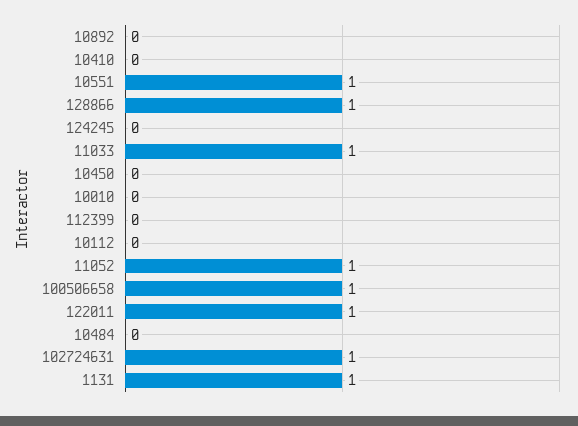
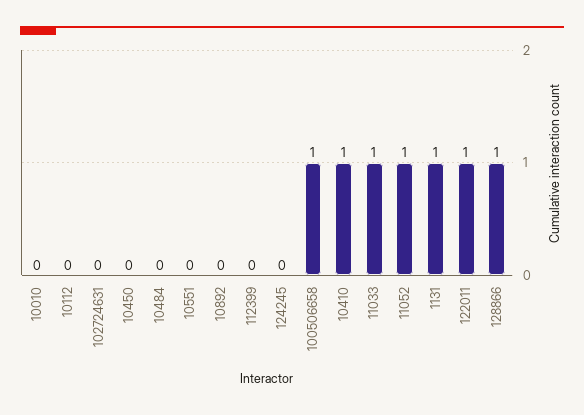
  {
    "10892": 0,
-   "10410": 0,
+   "10410": 1,
-   "10551": 1,
+   "10551": 0,
    "128866": 1,
    "124245": 0,
    "11033": 1,
    "10450": 0,
    "10010": 0,
    "112399": 0,
    "10112": 0,
    "11052": 1,
    "100506658": 1,
    "122011": 1,
    "10484": 0,
-   "102724631": 1,
+   "102724631": 0,
    "1131": 1
  }

